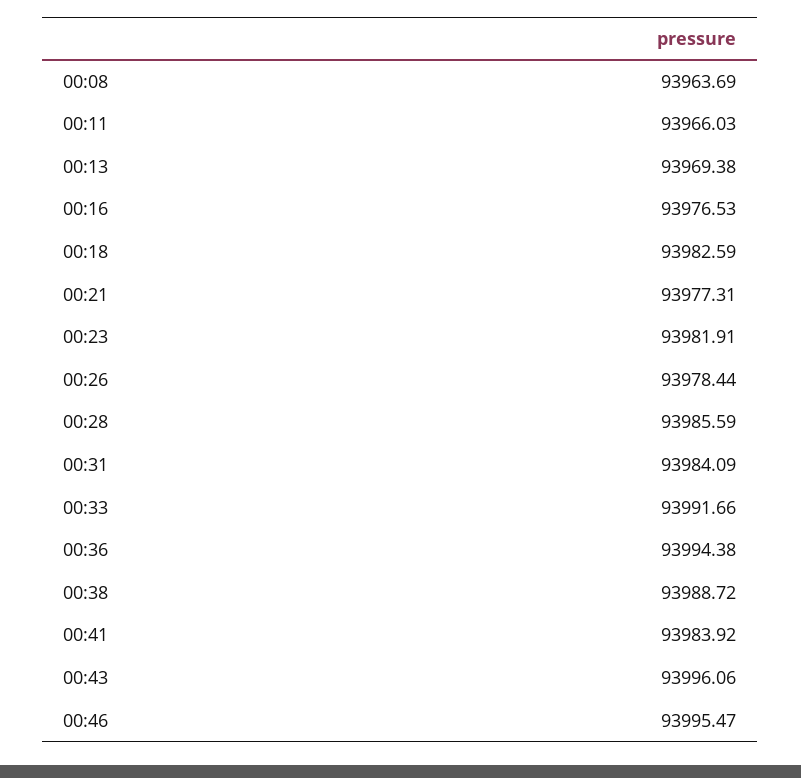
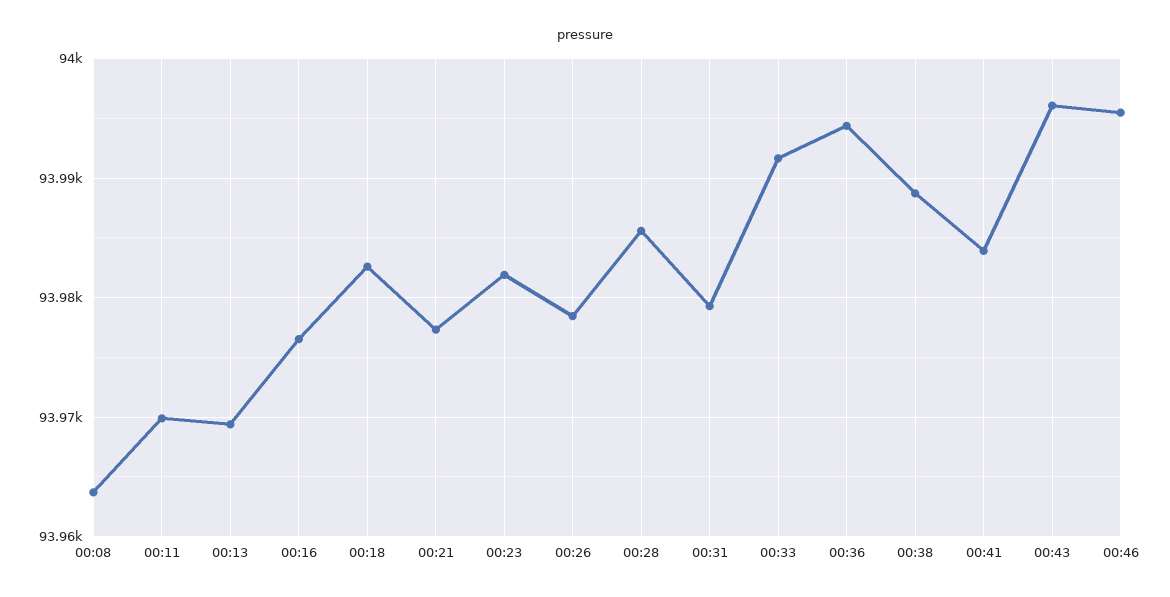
  {
    "00:08": 93963.69,
-   "00:11": 93966.03,
+   "00:11": 93970,
    "00:13": 93969.38,
    "00:16": 93976.53,
    "00:18": 93982.59,
    "00:21": 93977.31,
    "00:23": 93981.91,
    "00:26": 93978.44,
    "00:28": 93985.59,
-   "00:31": 93984.09,
+   "00:31": 93979,
    "00:33": 93991.66,
    "00:36": 93994.38,
    "00:38": 93988.72,
    "00:41": 93983.92,
    "00:43": 93996.06,
    "00:46": 93995.47
  }

